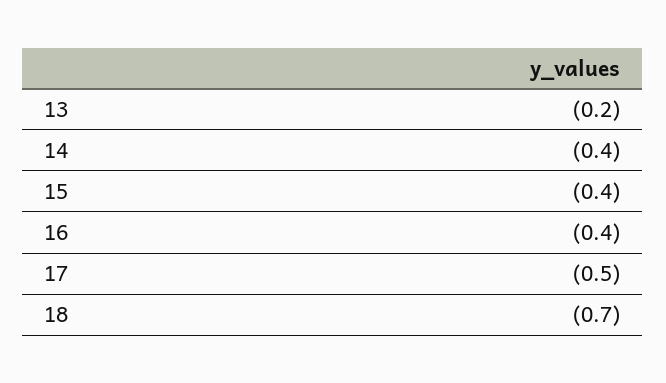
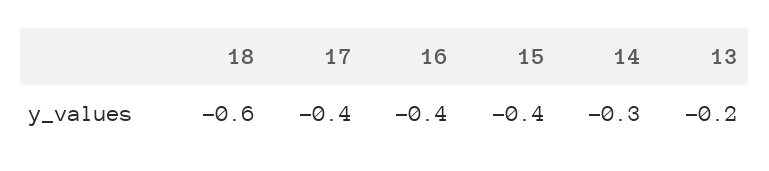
  {
    "13": -0.2,
-   "14": -0.4,
+   "14": -0.3,
    "15": -0.4,
    "16": -0.4,
-   "17": -0.5,
+   "17": -0.4,
-   "18": -0.7
+   "18": -0.6
  }

